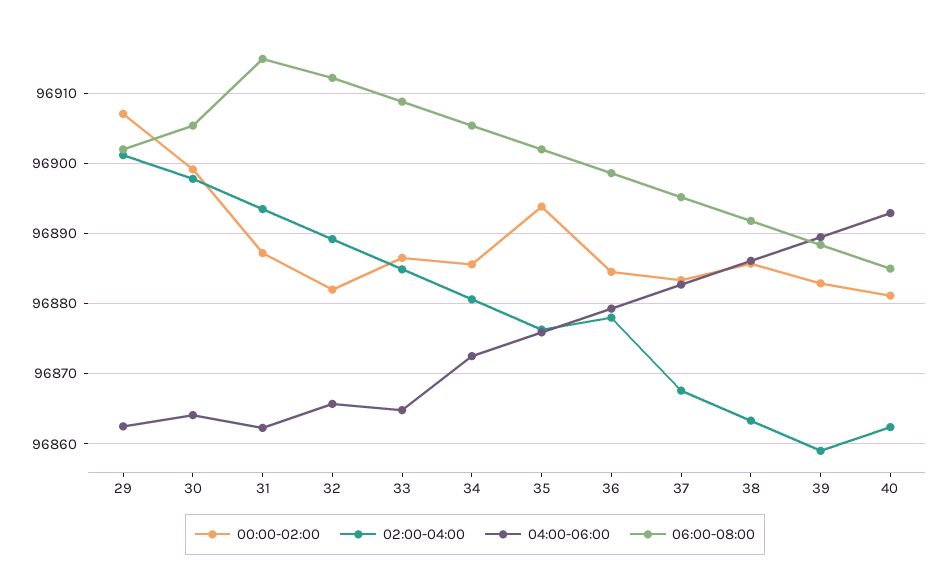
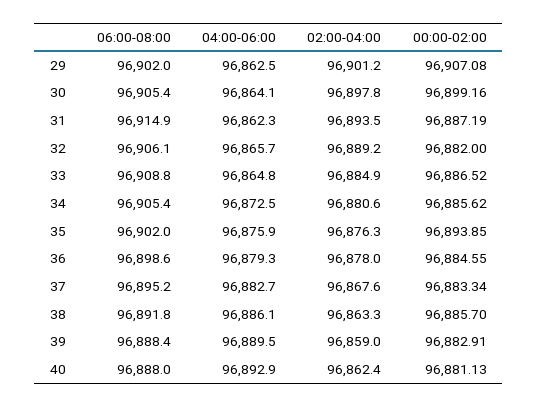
  {
    "00:00-02:00": {
      "29": 96907.08,
      "30": 96899.16,
      "31": 96887.19,
      "32": 96882,
      "33": 96886.52,
      "34": 96885.62,
      "35": 96893.85,
      "36": 96884.55,
      "37": 96883.34,
      "38": 96885.7,
      "39": 96882.91,
      "40": 96881.13
    },
    "02:00-04:00": {
      "29": 96901.2,
      "30": 96897.8,
      "31": 96893.5,
      "32": 96889.2,
      "33": 96884.9,
      "34": 96880.6,
      "35": 96876.3,
      "36": 96878,
      "37": 96867.6,
      "38": 96863.3,
      "39": 96859,
      "40": 96862.4
    },
    "04:00-06:00": {
      "29": 96862.5,
      "30": 96864.1,
      "31": 96862.3,
      "32": 96865.7,
      "33": 96864.8,
      "34": 96872.5,
      "35": 96875.9,
      "36": 96879.3,
      "37": 96882.7,
      "38": 96886.1,
      "39": 96889.5,
      "40": 96892.9
    },
    "06:00-08:00": {
      "29": 96902,
      "30": 96905.4,
      "31": 96914.9,
-     "32": 96912,
+     "32": 96906.1,
      "33": 96908.8,
      "34": 96905.4,
      "35": 96902,
      "36": 96898.6,
      "37": 96895.2,
      "38": 96891.8,
      "39": 96888.4,
-     "40": 96885
+     "40": 96888
    }
  }

